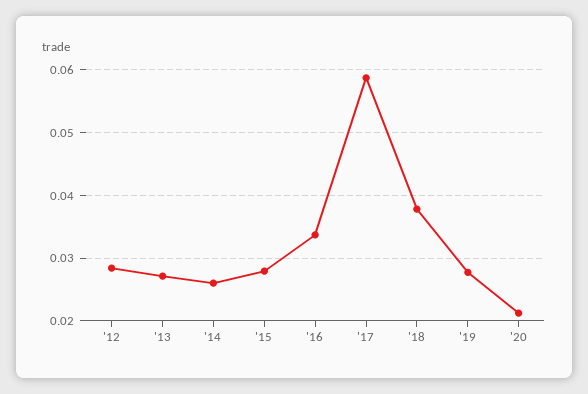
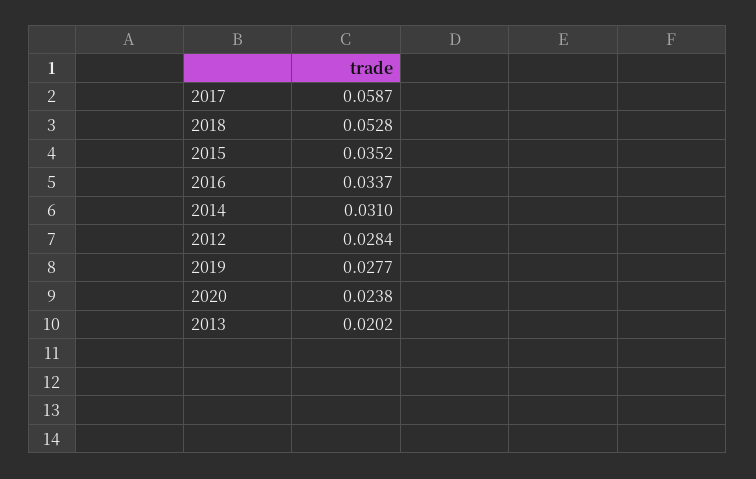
  {
    "'12": 0.0284,
-   "'13": 0.027,
+   "'13": 0.0202,
-   "'14": 0.026,
+   "'14": 0.031,
-   "'15": 0.028,
+   "'15": 0.0352,
    "'16": 0.0337,
    "'17": 0.0587,
-   "'18": 0.038,
+   "'18": 0.0528,
    "'19": 0.0277,
-   "'20": 0.021
+   "'20": 0.0238
  }

